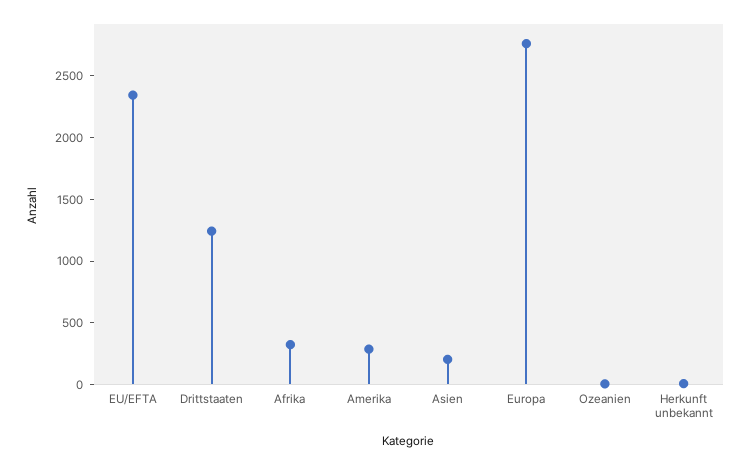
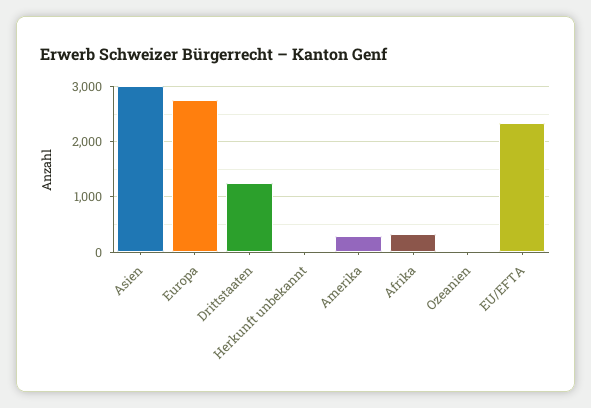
  {
    "EU/EFTA": 2300,
    "Drittstaaten": 1200,
    "Afrika": 300,
    "Amerika": 300,
-   "Asien": 200,
+   "Asien": 3000,
    "Europa": 2800,
    "Ozeanien": 0,
    "Herkunft unbekannt": 0
  }

